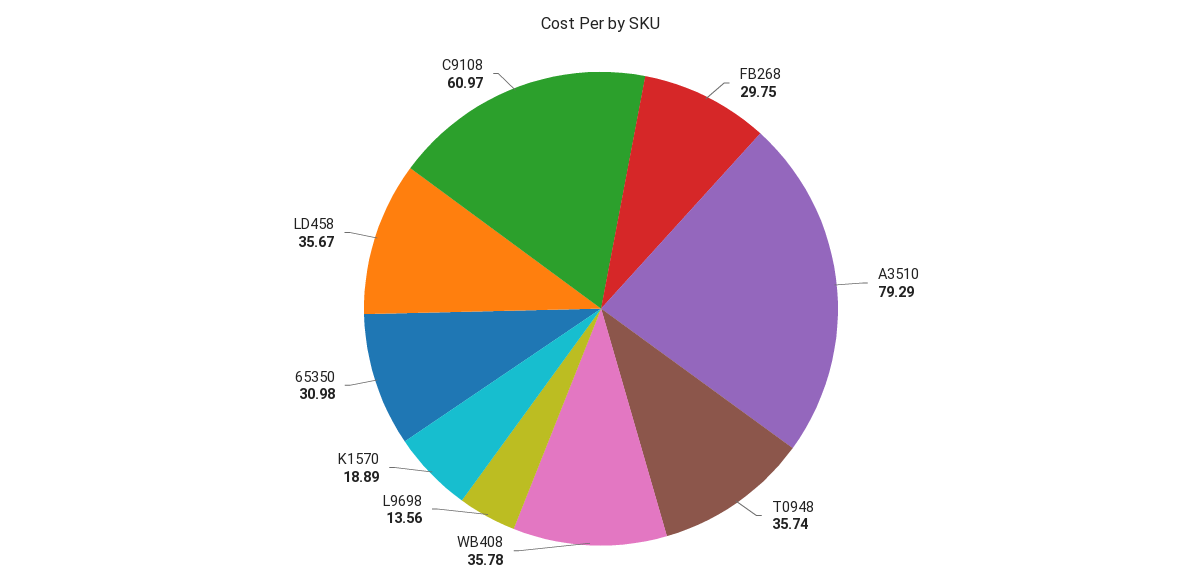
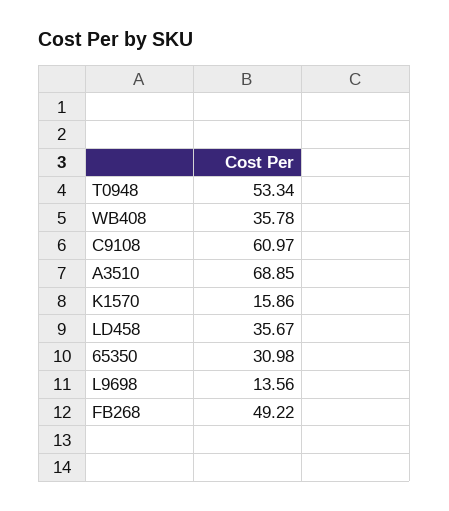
  {
-   "FB268": 29.75,
+   "FB268": 49.22,
-   "A3510": 79.29,
+   "A3510": 68.85,
-   "T0948": 35.74,
+   "T0948": 53.34,
    "WB408": 35.78,
    "L9698": 13.56,
-   "K1570": 18.89,
+   "K1570": 15.86,
    "65350": 30.98,
    "LD458": 35.67,
    "C9108": 60.97
  }

